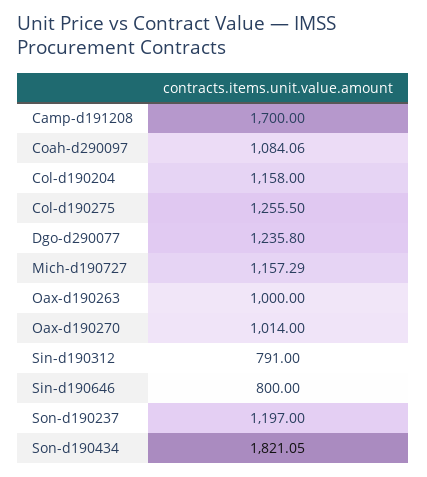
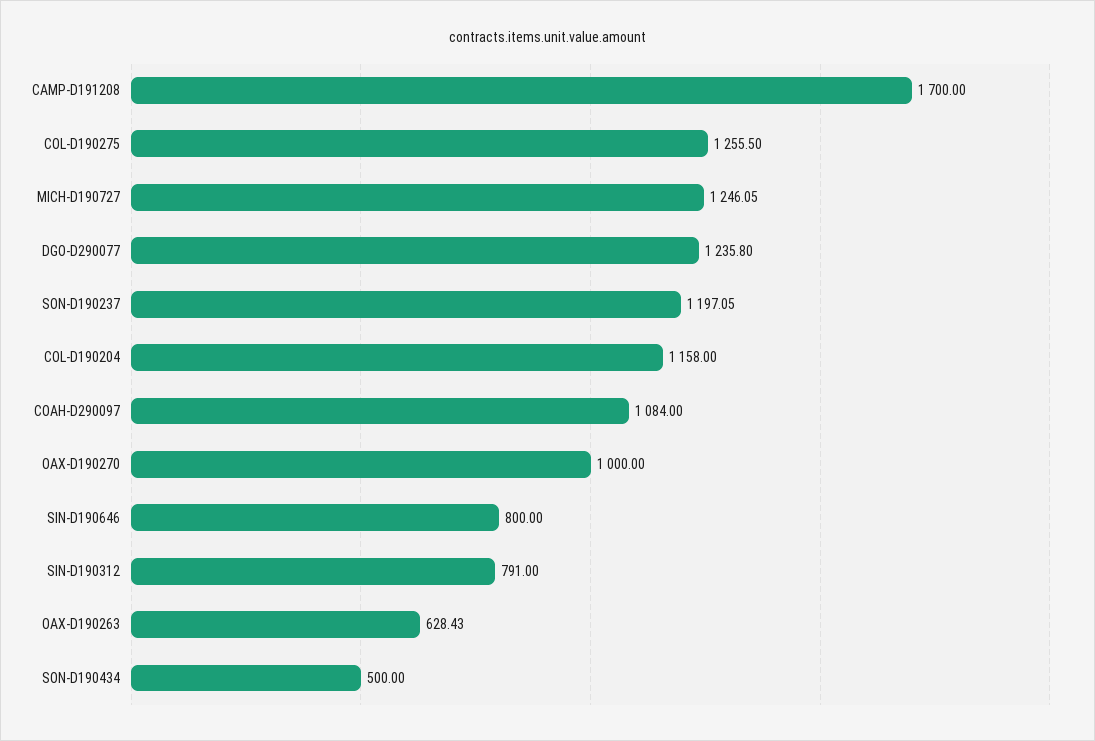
  {
    "Camp-d191208": 1700,
-   "Coah-d290097": 1084.06,
+   "Coah-d290097": 1084,
    "Col-d190204": 1158,
    "Col-d190275": 1255.5,
    "Dgo-d290077": 1235.8,
-   "Mich-d190727": 1157.29,
+   "Mich-d190727": 1246.05,
-   "Oax-d190263": 1000,
+   "Oax-d190263": 628.43,
-   "Oax-d190270": 1014,
+   "Oax-d190270": 1000,
    "Sin-d190312": 791,
    "Sin-d190646": 800,
-   "Son-d190237": 1197,
+   "Son-d190237": 1197.05,
-   "Son-d190434": 1821.05
+   "Son-d190434": 500
  }

